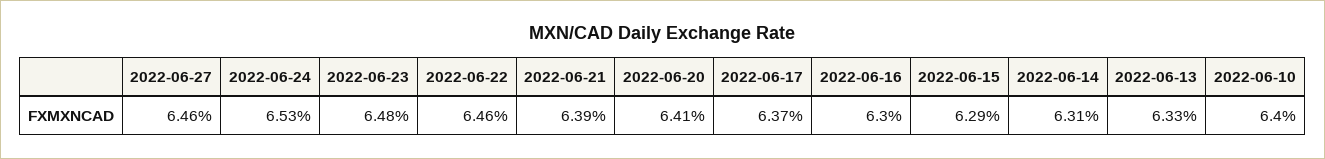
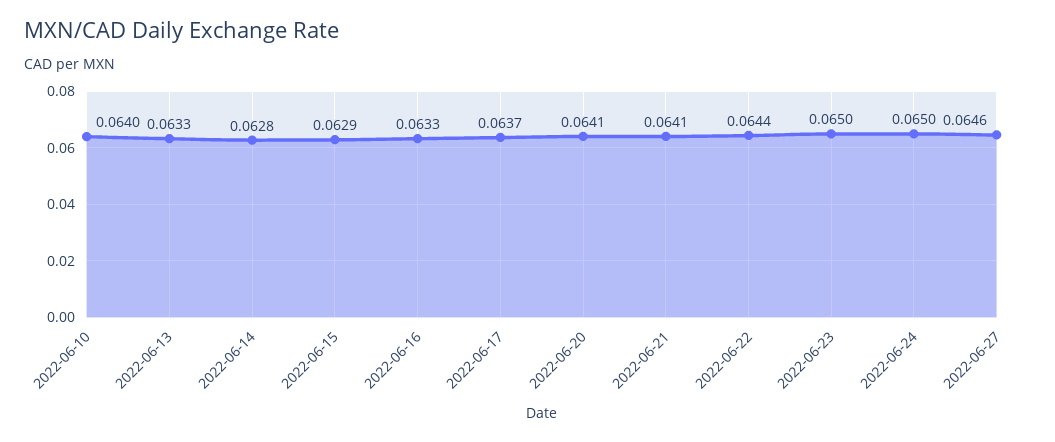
  {
    "2022-06-27": 0.0646,
-   "2022-06-24": 0.0653,
+   "2022-06-24": 0.065,
-   "2022-06-23": 0.0648,
+   "2022-06-23": 0.065,
-   "2022-06-22": 0.0646,
+   "2022-06-22": 0.0644,
-   "2022-06-21": 0.0639,
+   "2022-06-21": 0.0641,
    "2022-06-20": 0.0641,
    "2022-06-17": 0.0637,
-   "2022-06-16": 0.063,
+   "2022-06-16": 0.0633,
    "2022-06-15": 0.0629,
-   "2022-06-14": 0.0631,
+   "2022-06-14": 0.0628,
    "2022-06-13": 0.0633,
    "2022-06-10": 0.064
  }

